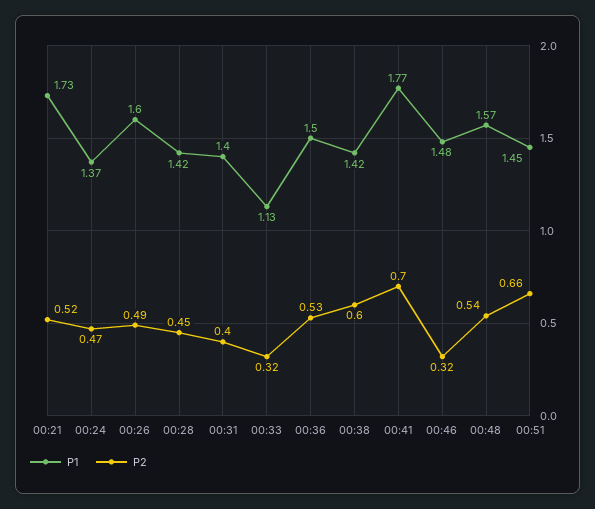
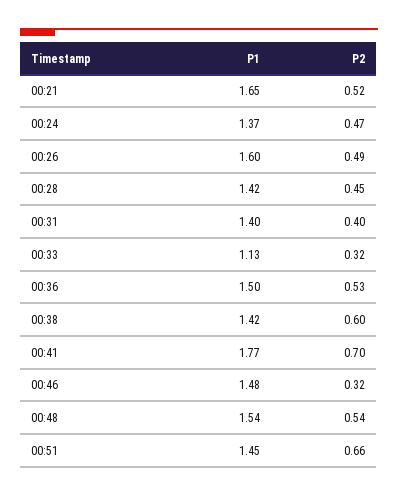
  {
    "P1": {
-     "00:21": 1.73,
+     "00:21": 1.65,
      "00:24": 1.37,
      "00:26": 1.6,
      "00:28": 1.42,
      "00:31": 1.4,
      "00:33": 1.13,
      "00:36": 1.5,
      "00:38": 1.42,
      "00:41": 1.77,
      "00:46": 1.48,
-     "00:48": 1.57,
+     "00:48": 1.54,
      "00:51": 1.45
    },
    "P2": {
      "00:21": 0.52,
      "00:24": 0.47,
      "00:26": 0.49,
      "00:28": 0.45,
      "00:31": 0.4,
      "00:33": 0.32,
      "00:36": 0.53,
      "00:38": 0.6,
      "00:41": 0.7,
      "00:46": 0.32,
      "00:48": 0.54,
      "00:51": 0.66
    }
  }

